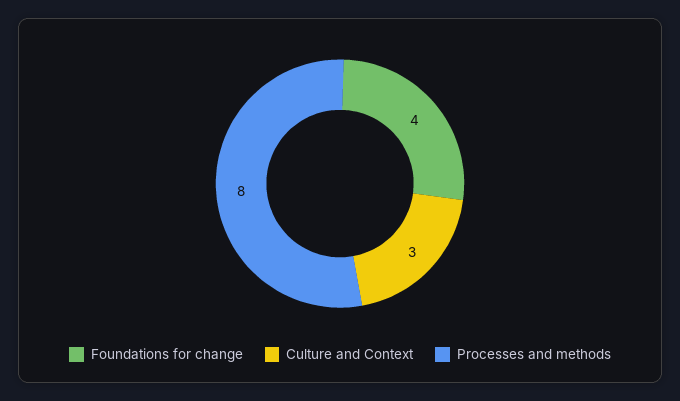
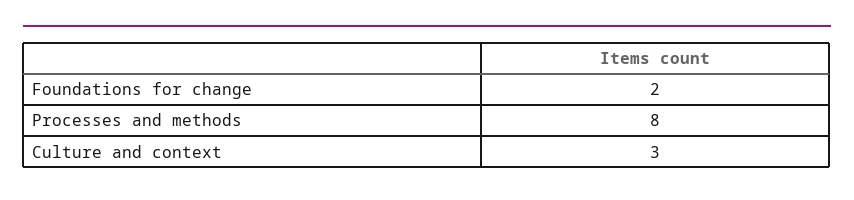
  {
-   "Foundations for change": 4,
+   "Foundations for change": 2,
    "Culture and Context": 3,
    "Processes and methods": 8
  }

